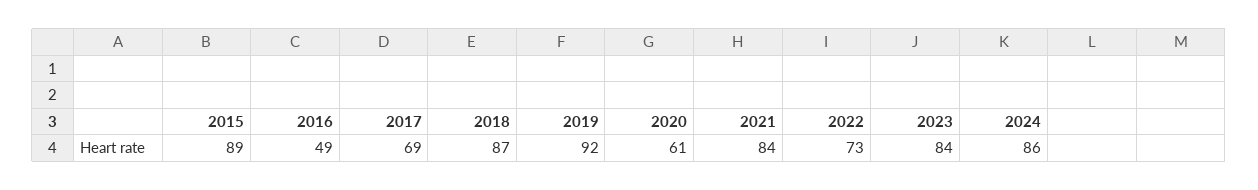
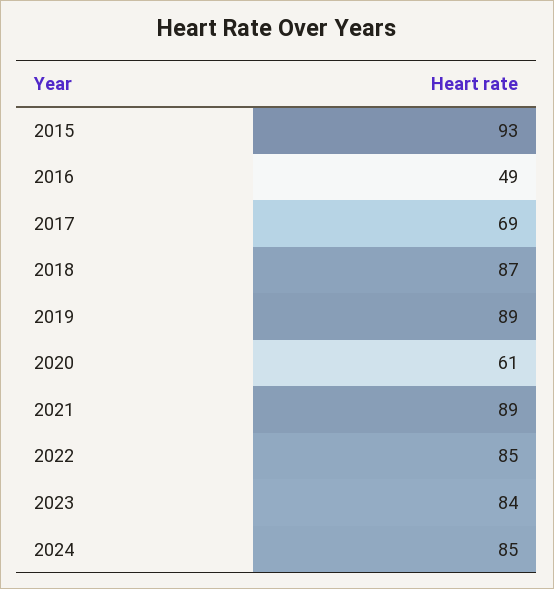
  {
-   "2015": 89,
+   "2015": 93,
    "2016": 49,
    "2017": 69,
    "2018": 87,
-   "2019": 92,
+   "2019": 89,
    "2020": 61,
-   "2021": 84,
+   "2021": 89,
-   "2022": 73,
+   "2022": 85,
    "2023": 84,
-   "2024": 86
+   "2024": 85
  }

